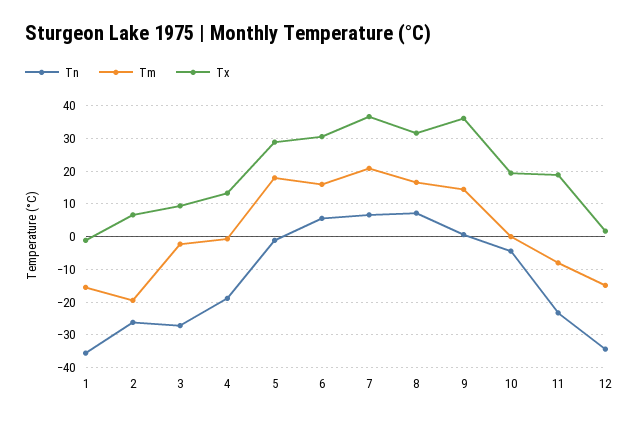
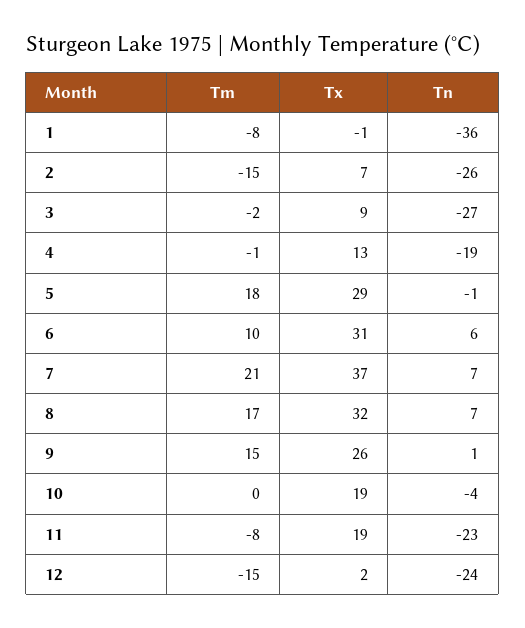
  {
    "Tn": {
      "1": -36,
      "2": -26,
      "3": -27,
      "4": -19,
      "5": -1,
      "6": 6,
      "7": 7,
      "8": 7,
      "9": 1,
      "10": -4,
      "11": -23,
-     "12": -34
+     "12": -24
    },
    "Tm": {
-     "1": -16,
+     "1": -8,
-     "2": -20,
+     "2": -15,
      "3": -2,
      "4": -1,
      "5": 18,
-     "6": 16,
+     "6": 10,
      "7": 21,
      "8": 17,
      "9": 15,
      "10": 0,
      "11": -8,
      "12": -15
    },
    "Tx": {
      "1": -1,
      "2": 7,
      "3": 9,
      "4": 13,
      "5": 29,
      "6": 31,
      "7": 37,
      "8": 32,
-     "9": 36,
+     "9": 26,
      "10": 19,
      "11": 19,
      "12": 2
    }
  }

